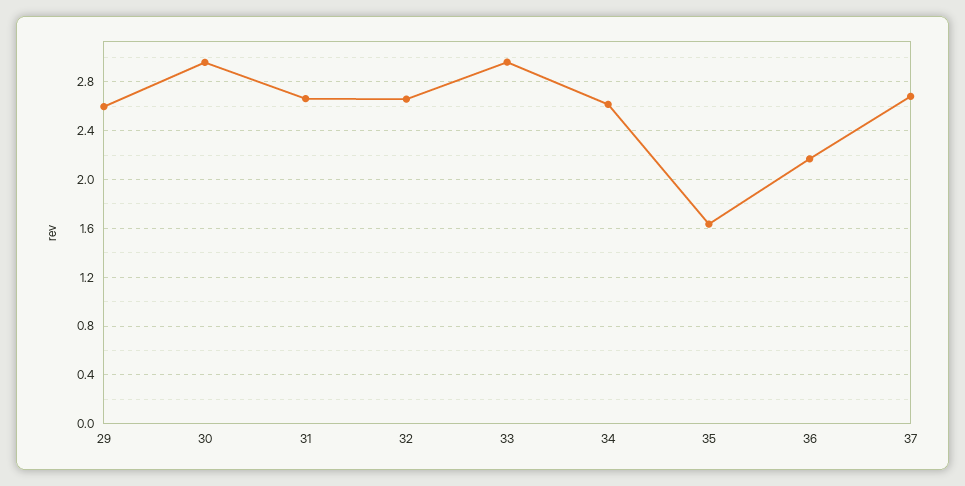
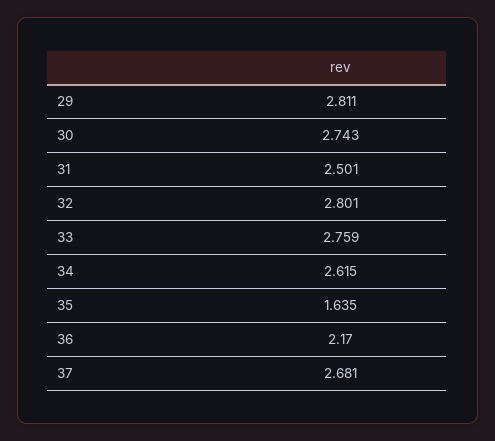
  {
-   "29": 2.6,
+   "29": 2.811,
-   "30": 2.95,
+   "30": 2.743,
-   "31": 2.65,
+   "31": 2.501,
-   "32": 2.65,
+   "32": 2.801,
-   "33": 2.95,
+   "33": 2.759,
    "34": 2.615,
    "35": 1.635,
    "36": 2.17,
    "37": 2.681
  }

